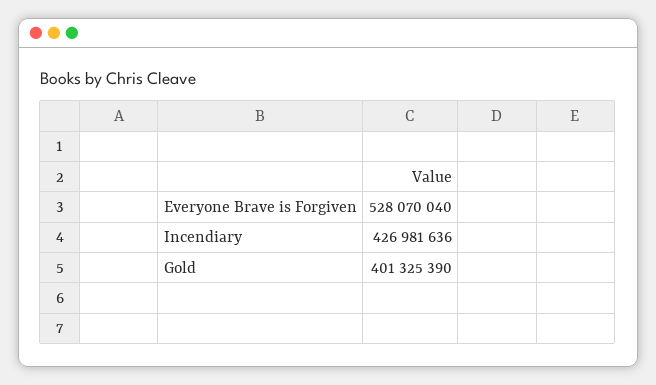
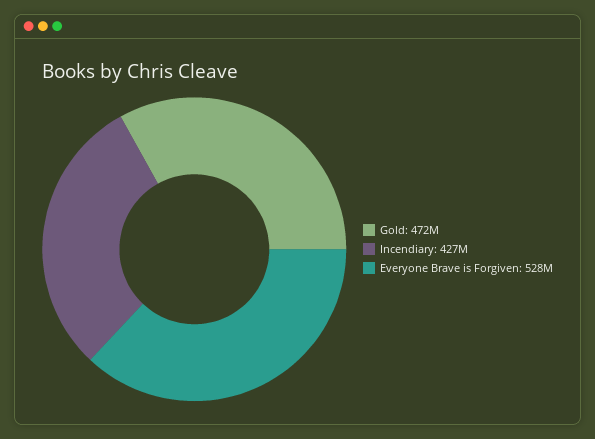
  {
    "Everyone Brave is Forgiven": 528070040,
    "Incendiary": 426981636,
-   "Gold": 401325390
+   "Gold": 472000000
  }

